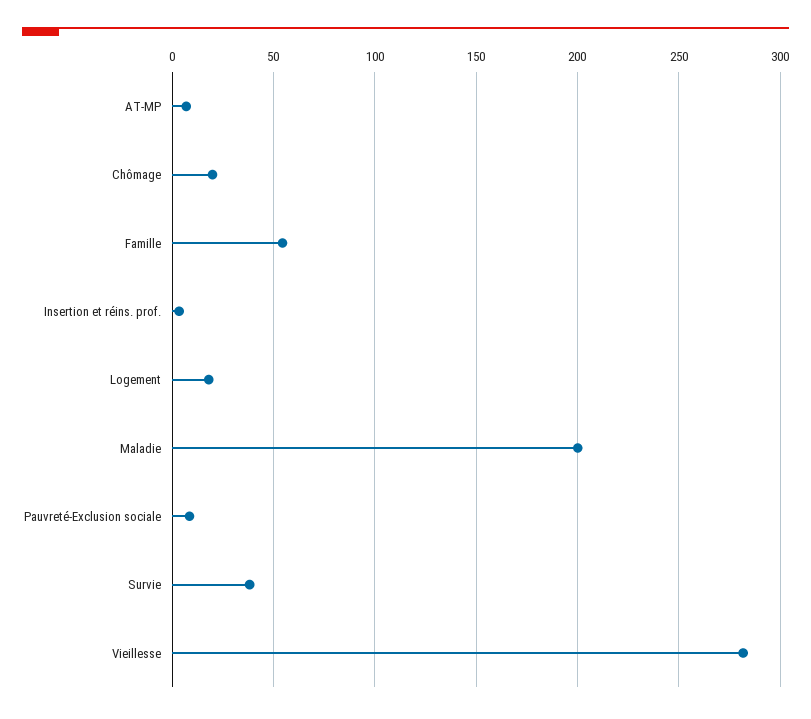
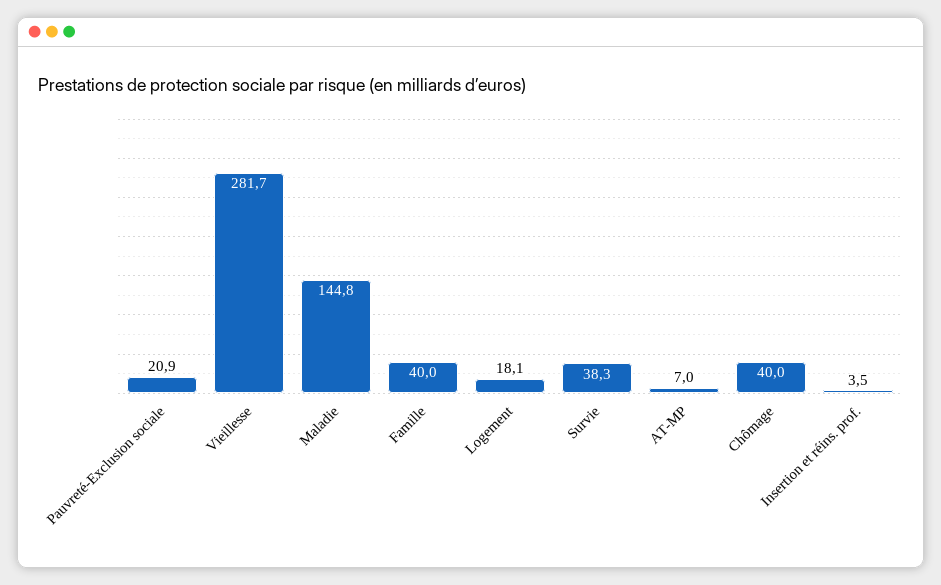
  {
    "AT-MP": 7,
-   "Chômage": 20,
+   "Chômage": 40,
-   "Famille": 55,
+   "Famille": 40,
    "Insertion et réins. prof.": 3.5,
    "Logement": 18.1,
-   "Maladie": 200,
+   "Maladie": 144.8,
-   "Pauvreté-Exclusion sociale": 10,
+   "Pauvreté-Exclusion sociale": 20.9,
    "Survie": 38.3,
    "Vieillesse": 281.7
  }

